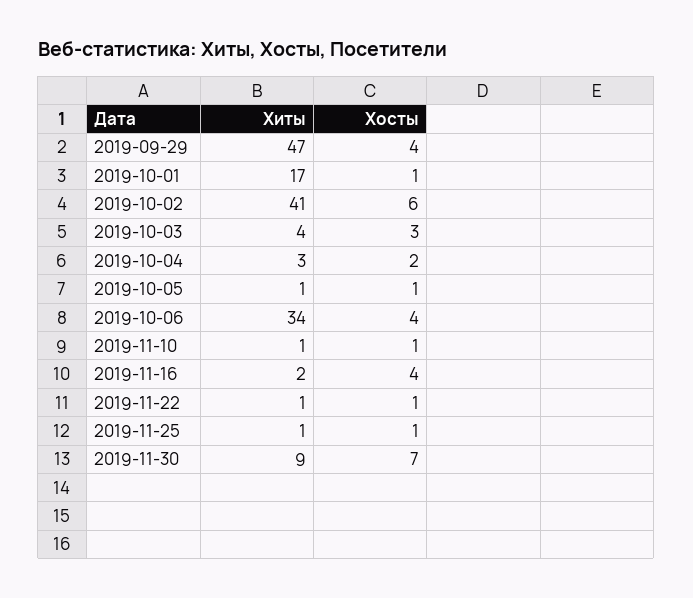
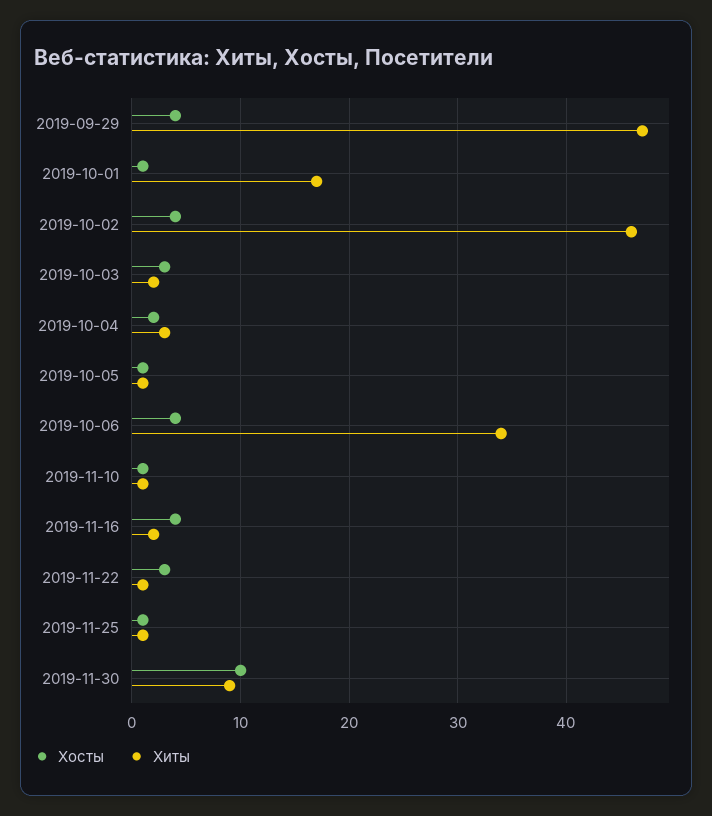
  {
    "Хиты": {
      "2019-09-29": 47,
      "2019-10-01": 17,
-     "2019-10-02": 41,
+     "2019-10-02": 46,
-     "2019-10-03": 4,
+     "2019-10-03": 2,
      "2019-10-04": 3,
      "2019-10-05": 1,
      "2019-10-06": 34,
      "2019-11-10": 1,
      "2019-11-16": 2,
      "2019-11-22": 1,
      "2019-11-25": 1,
      "2019-11-30": 9
    },
    "Хосты": {
      "2019-09-29": 4,
      "2019-10-01": 1,
-     "2019-10-02": 6,
+     "2019-10-02": 4,
      "2019-10-03": 3,
      "2019-10-04": 2,
      "2019-10-05": 1,
      "2019-10-06": 4,
      "2019-11-10": 1,
      "2019-11-16": 4,
-     "2019-11-22": 1,
+     "2019-11-22": 3,
      "2019-11-25": 1,
-     "2019-11-30": 7
+     "2019-11-30": 10
    }
  }

